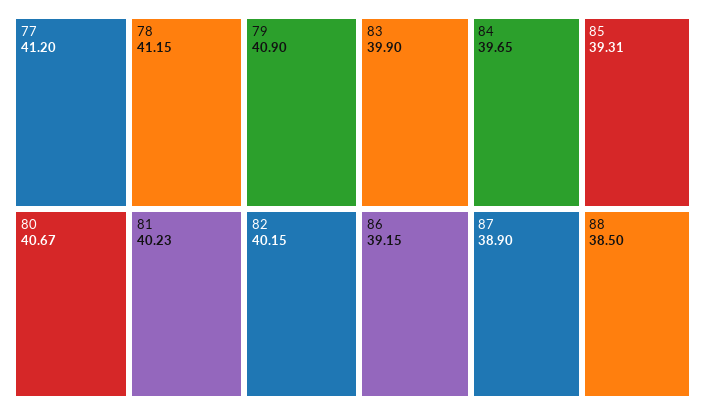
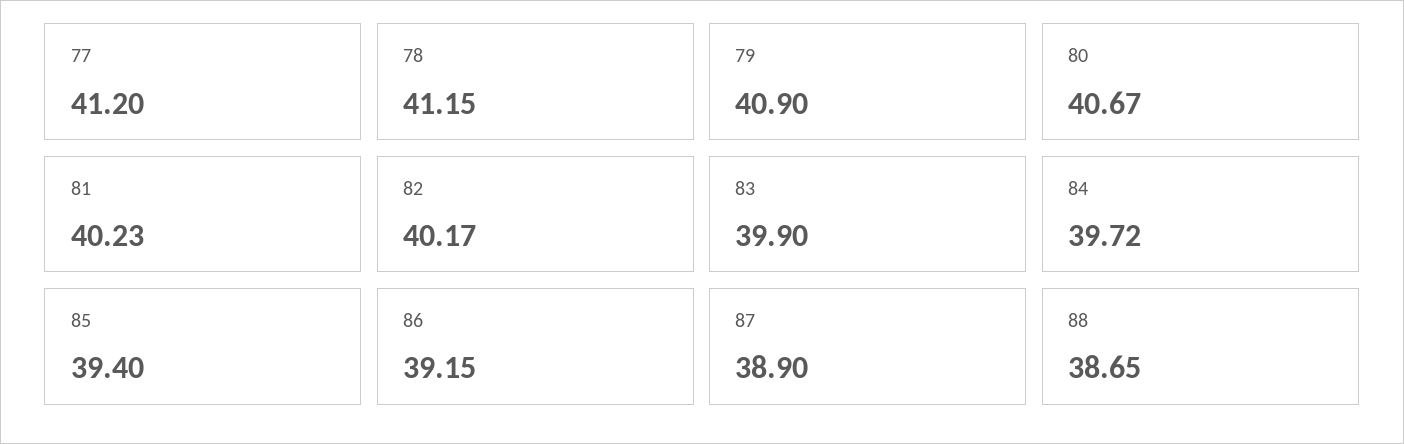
  {
    "77": 41.2,
    "78": 41.15,
    "79": 40.9,
    "80": 40.67,
    "81": 40.23,
-   "82": 40.15,
+   "82": 40.17,
    "83": 39.9,
-   "84": 39.65,
+   "84": 39.72,
-   "85": 39.31,
+   "85": 39.4,
    "86": 39.15,
    "87": 38.9,
-   "88": 38.5
+   "88": 38.65
  }

